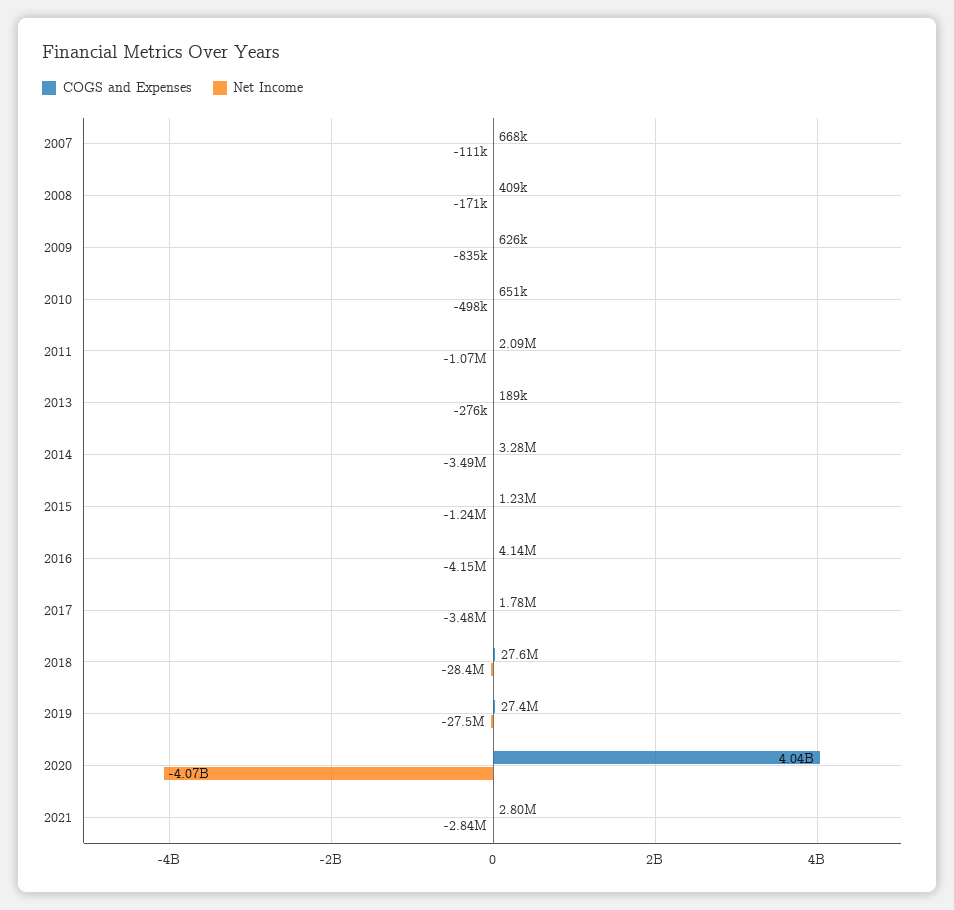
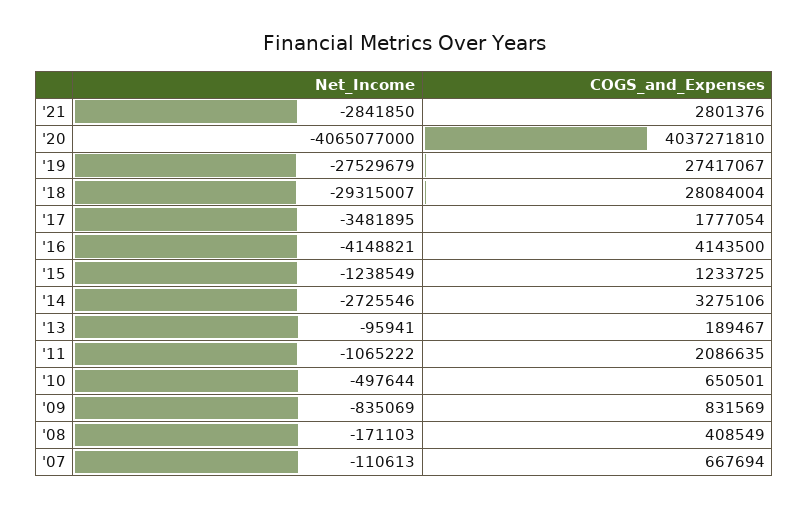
  {
    "COGS and Expenses": {
      "2007": 667694,
      "2008": 408549,
-     "2009": 626000,
+     "2009": 831569,
      "2010": 650501,
      "2011": 2086635,
      "2013": 189467,
      "2014": 3275106,
      "2015": 1233725,
      "2016": 4143500,
      "2017": 1777054,
-     "2018": 27600000,
+     "2018": 28084004,
      "2019": 27417067,
      "2020": 4037271810,
      "2021": 2801376
    },
    "Net Income": {
      "2007": -110613,
      "2008": -171103,
      "2009": -835069,
      "2010": -497644,
      "2011": -1065222,
-     "2013": -276000,
+     "2013": -95941,
-     "2014": -3490000,
+     "2014": -2725546,
      "2015": -1238549,
      "2016": -4148821,
      "2017": -3481895,
-     "2018": -28400000,
+     "2018": -29315007,
      "2019": -27529679,
      "2020": -4065077000,
      "2021": -2841850
    }
  }

